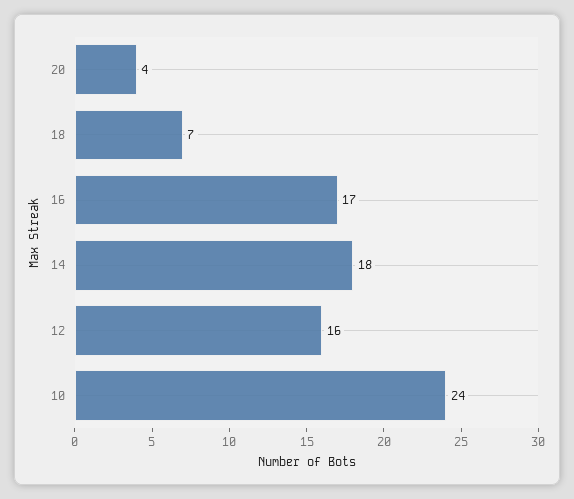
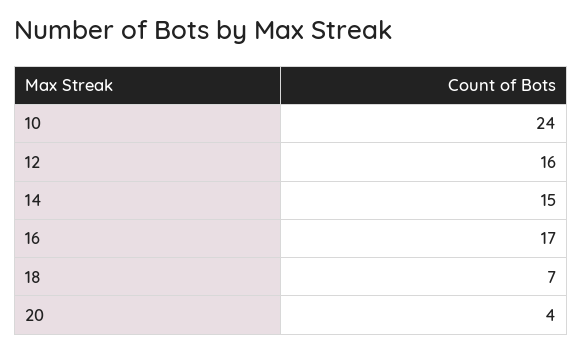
  {
    "20": 4,
    "18": 7,
    "16": 17,
-   "14": 18,
+   "14": 15,
    "12": 16,
    "10": 24
  }

